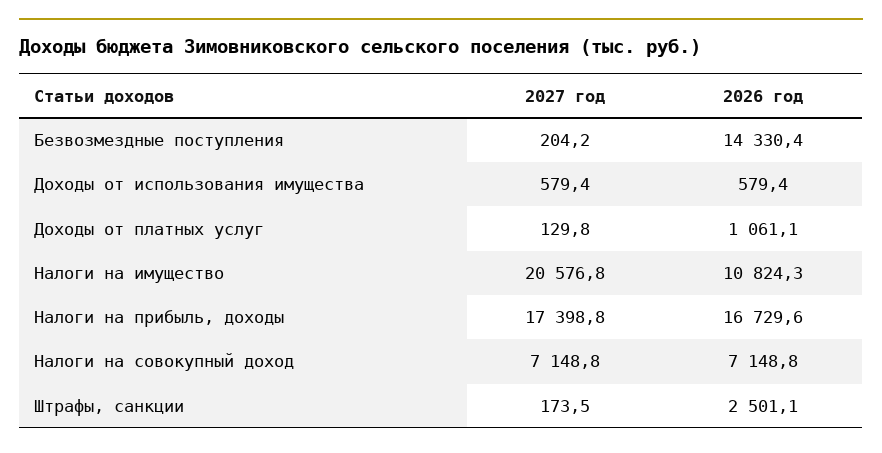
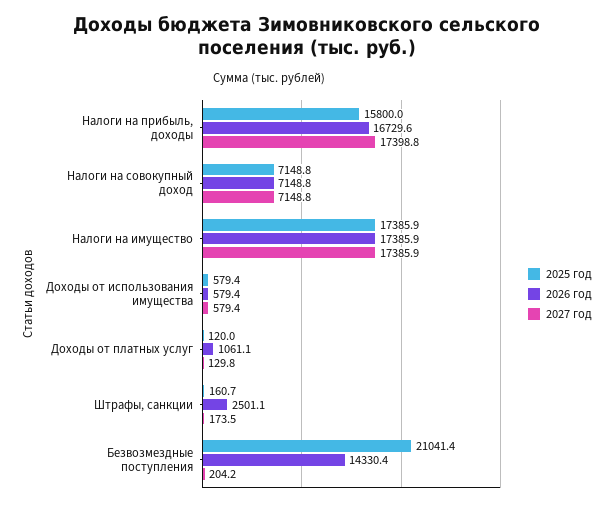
  {
    "2027 год": {
      "Безвозмездные поступления": 204.2,
      "Доходы от использования имущества": 579.4,
      "Доходы от платных услуг": 129.8,
-     "Налоги на имущество": 20576.8,
+     "Налоги на имущество": 17385.9,
      "Налоги на прибыль, доходы": 17398.8,
      "Налоги на совокупный доход": 7148.8,
      "Штрафы, санкции": 173.5
    },
    "2026 год": {
      "Безвозмездные поступления": 14330.4,
      "Доходы от использования имущества": 579.4,
      "Доходы от платных услуг": 1061.1,
-     "Налоги на имущество": 10824.3,
+     "Налоги на имущество": 17385.9,
      "Налоги на прибыль, доходы": 16729.6,
      "Налоги на совокупный доход": 7148.8,
      "Штрафы, санкции": 2501.1
-   }
+   },
+   "2025 год": {
+     "Налоги на прибыль, доходы": 15800,
+     "Налоги на совокупный доход": 7148.8,
+     "Налоги на имущество": 17385.9,
+     "Доходы от использования имущества": 579.4,
+     "Доходы от платных услуг": 120,
+     "Штрафы, санкции": 160.7,
+     "Безвозмездные поступления": 21041.4
+   }
  }

